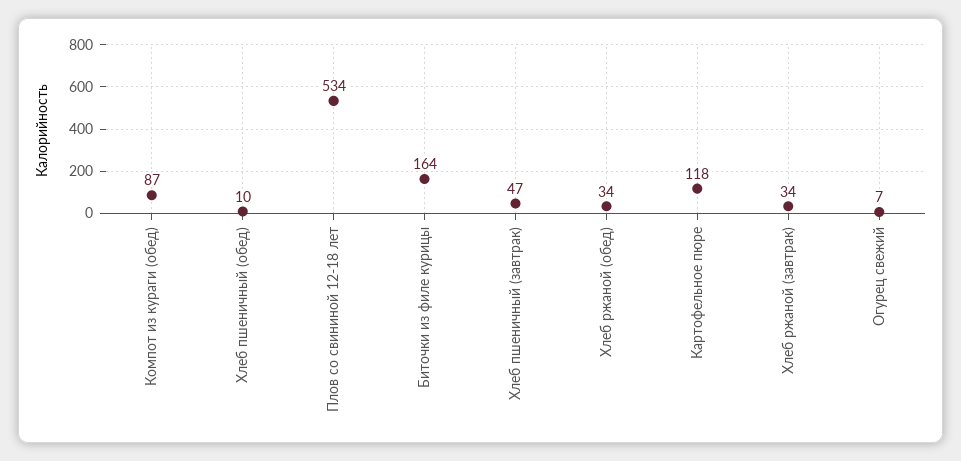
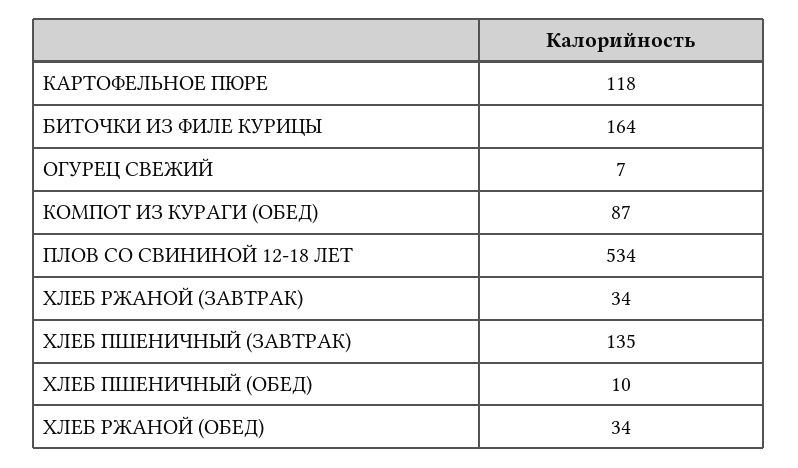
  {
    "Компот из кураги (обед)": 87,
    "Хлеб пшеничный (обед)": 10,
    "Плов со свининой 12-18 лет": 534,
    "Биточки из филе курицы": 164,
-   "Хлеб пшеничный (завтрак)": 47,
+   "Хлеб пшеничный (завтрак)": 135,
    "Хлеб ржаной (обед)": 34,
    "Картофельное пюре": 118,
    "Хлеб ржаной (завтрак)": 34,
    "Огурец свежий": 7
  }

